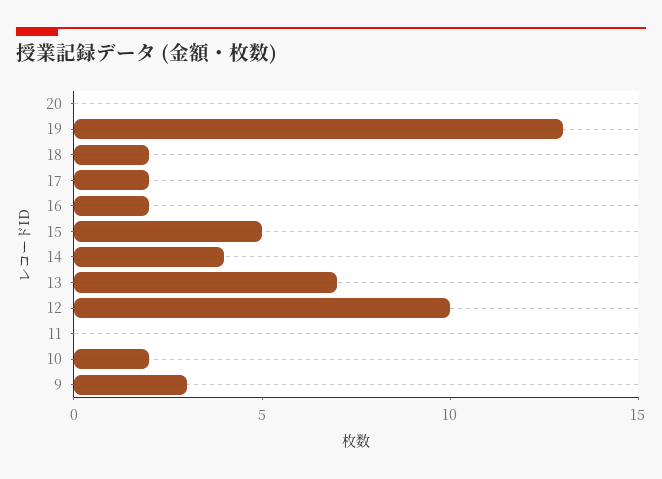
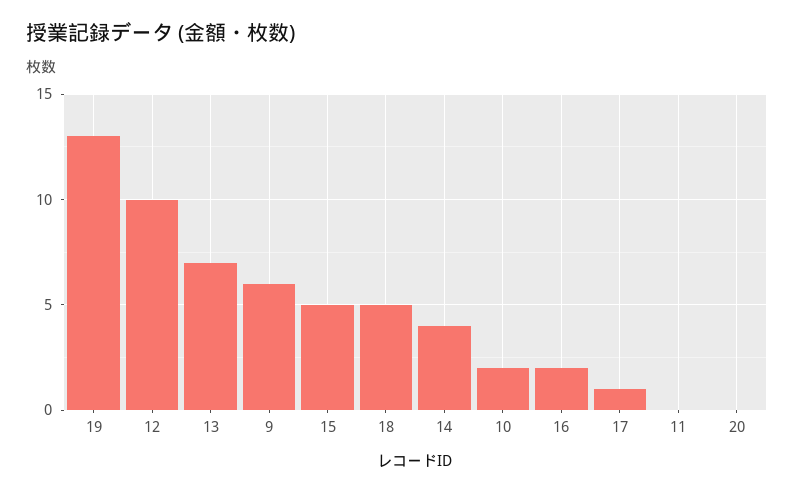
  {
    "20": 0,
    "19": 13,
-   "18": 2,
+   "18": 5,
-   "17": 2,
+   "17": 1,
    "16": 2,
    "15": 5,
    "14": 4,
    "13": 7,
    "12": 10,
    "11": 0,
    "10": 2,
-   "9": 3
+   "9": 6
  }

